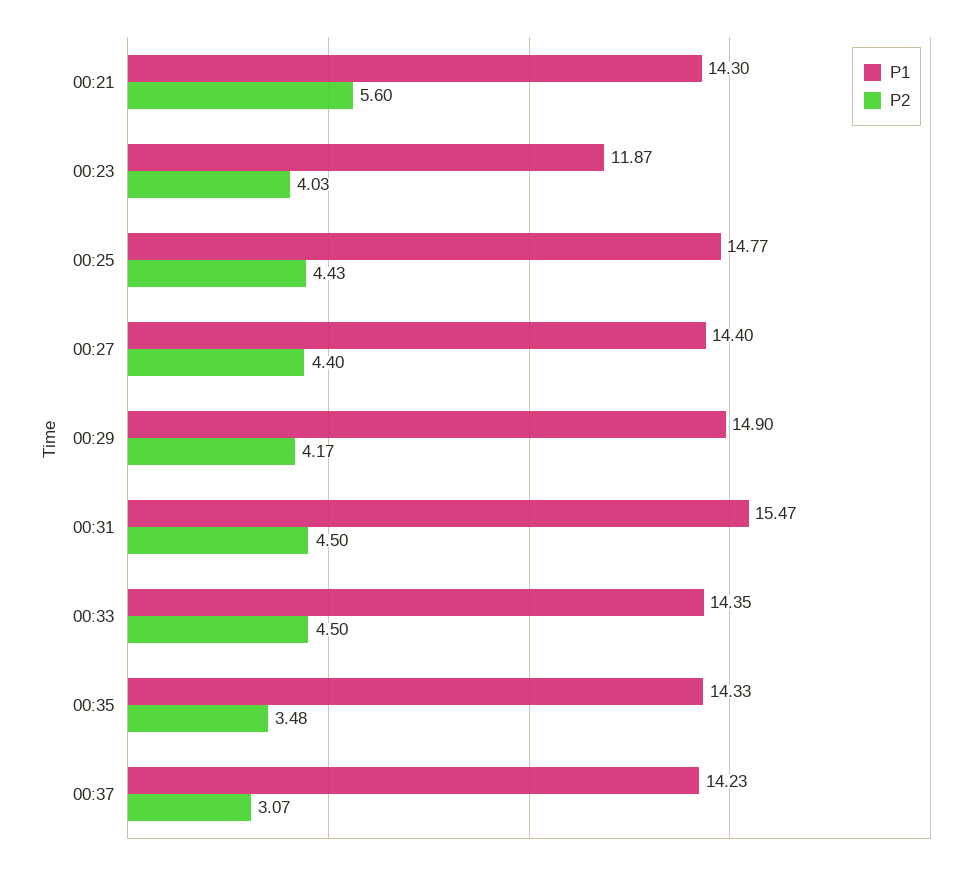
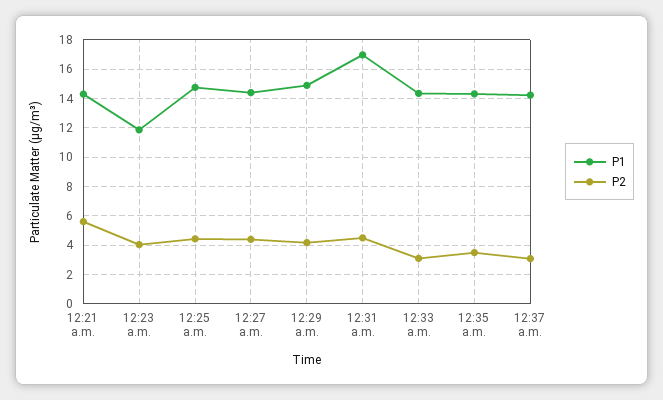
  {
    "P1": {
      "00:21": 14.3,
      "00:23": 11.87,
      "00:25": 14.77,
      "00:27": 14.4,
      "00:29": 14.9,
-     "00:31": 15.47,
+     "00:31": 17,
      "00:33": 14.35,
      "00:35": 14.33,
      "00:37": 14.23
    },
    "P2": {
      "00:21": 5.6,
      "00:23": 4.03,
      "00:25": 4.43,
      "00:27": 4.4,
      "00:29": 4.17,
      "00:31": 4.5,
-     "00:33": 4.5,
+     "00:33": 3,
      "00:35": 3.48,
      "00:37": 3.07
    }
  }

